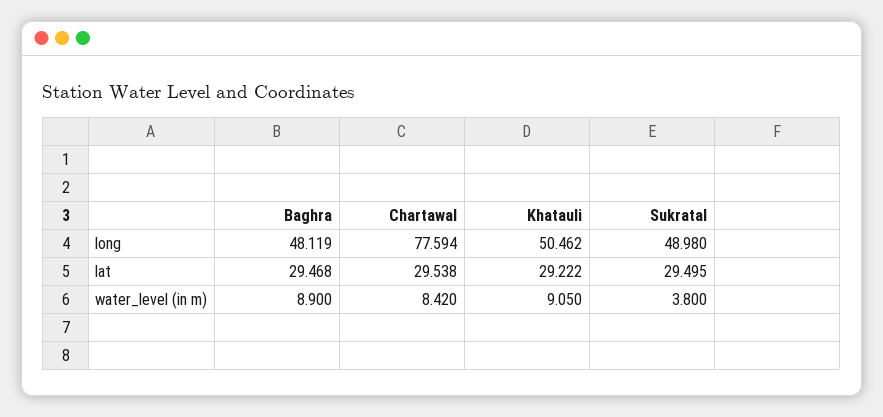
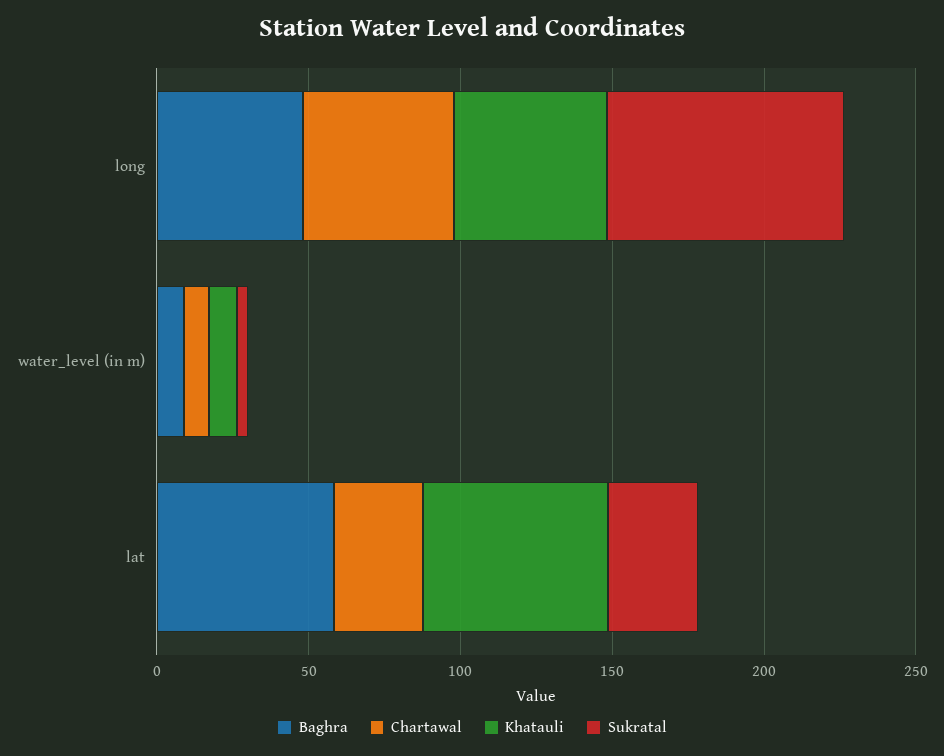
  {
    "Baghra": {
      "long": 48.119,
-     "lat": 29.468,
+     "lat": 60,
      "water_level (in m)": 8.9
    },
    "Chartawal": {
-     "long": 77.594,
+     "long": 50,
      "lat": 29.538,
      "water_level (in m)": 8.42
    },
    "Khatauli": {
      "long": 50.462,
-     "lat": 29.222,
+     "lat": 60,
      "water_level (in m)": 9.05
    },
    "Sukratal": {
-     "long": 48.98,
+     "long": 80,
      "lat": 29.495,
      "water_level (in m)": 3.8
    }
  }

